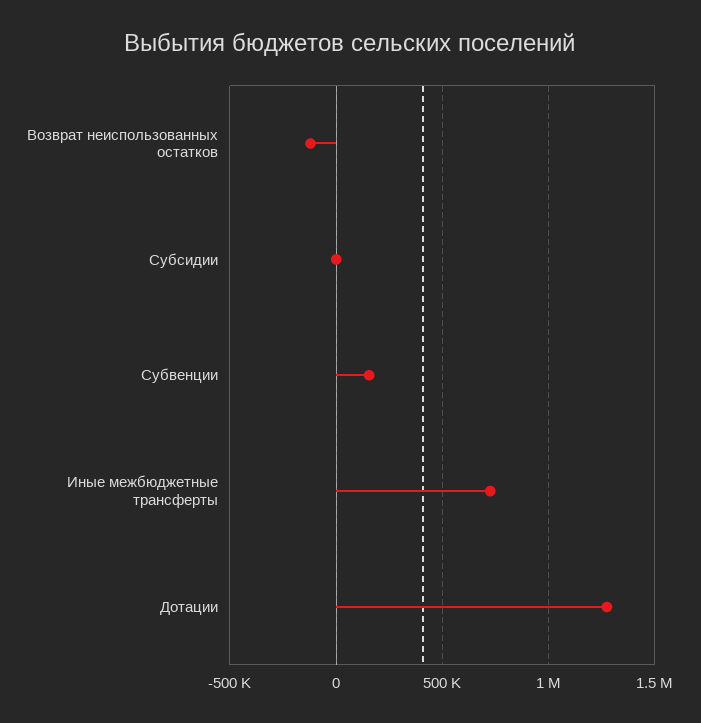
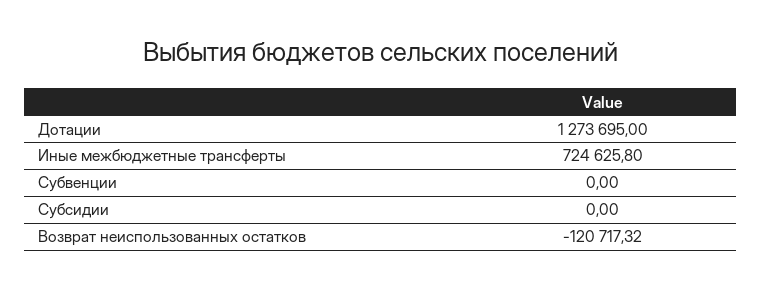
  {
    "Возврат неиспользованных остатков": -120717.32,
    "Субсидии": 0,
-   "Субвенции": 150000,
+   "Субвенции": 0,
    "Иные межбюджетные трансферты": 724625.8,
    "Дотации": 1273695
  }

